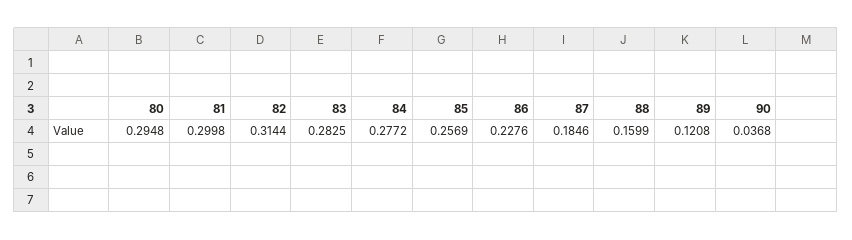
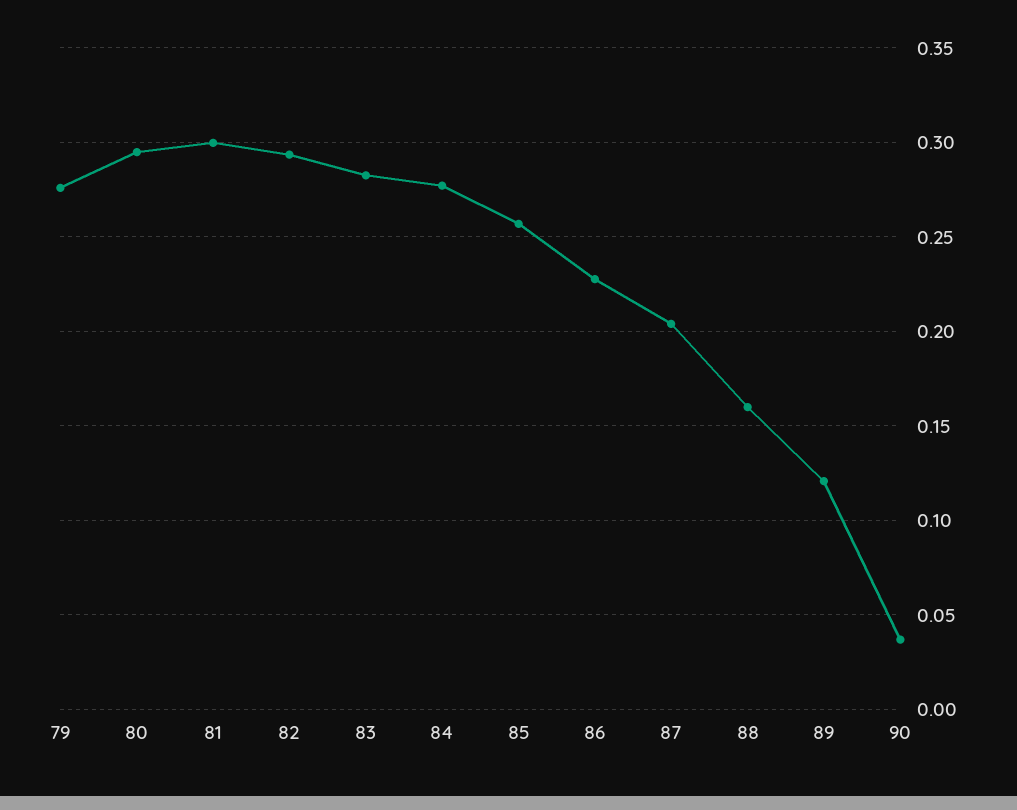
  {
    "80": 0.2948,
    "81": 0.2998,
-   "82": 0.3144,
+   "82": 0.295,
    "83": 0.2825,
    "84": 0.2772,
    "85": 0.2569,
    "86": 0.2276,
-   "87": 0.1846,
+   "87": 0.205,
    "88": 0.1599,
    "89": 0.1208,
-   "90": 0.0368
+   "90": 0.0368,
+   "79": 0.275
  }

